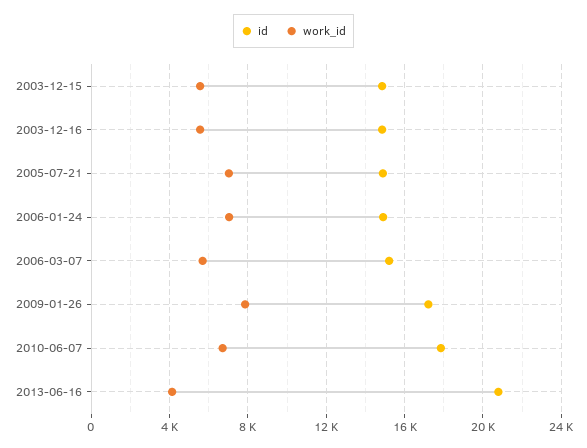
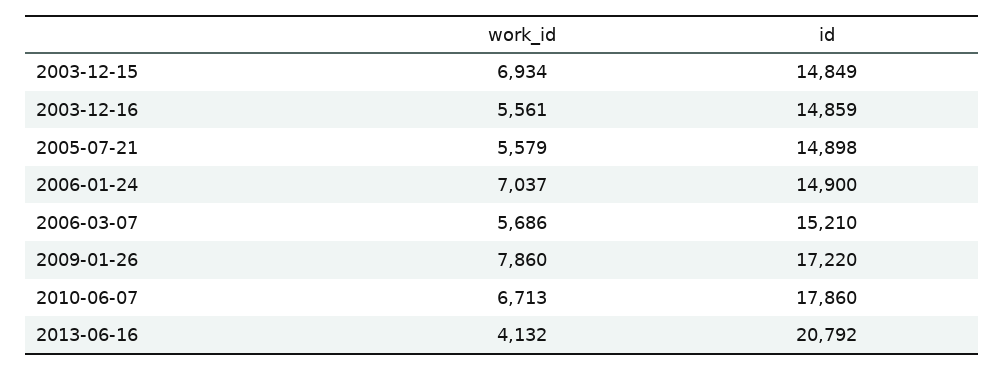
  {
    "id": {
      "2003-12-15": 14849,
      "2003-12-16": 14859,
      "2005-07-21": 14898,
      "2006-01-24": 14900,
      "2006-03-07": 15210,
      "2009-01-26": 17220,
      "2010-06-07": 17860,
      "2013-06-16": 20792
    },
    "work_id": {
-     "2003-12-15": 5500,
+     "2003-12-15": 6934,
      "2003-12-16": 5561,
-     "2005-07-21": 7000,
+     "2005-07-21": 5579,
      "2006-01-24": 7037,
      "2006-03-07": 5686,
      "2009-01-26": 7860,
      "2010-06-07": 6713,
      "2013-06-16": 4132
    }
  }

